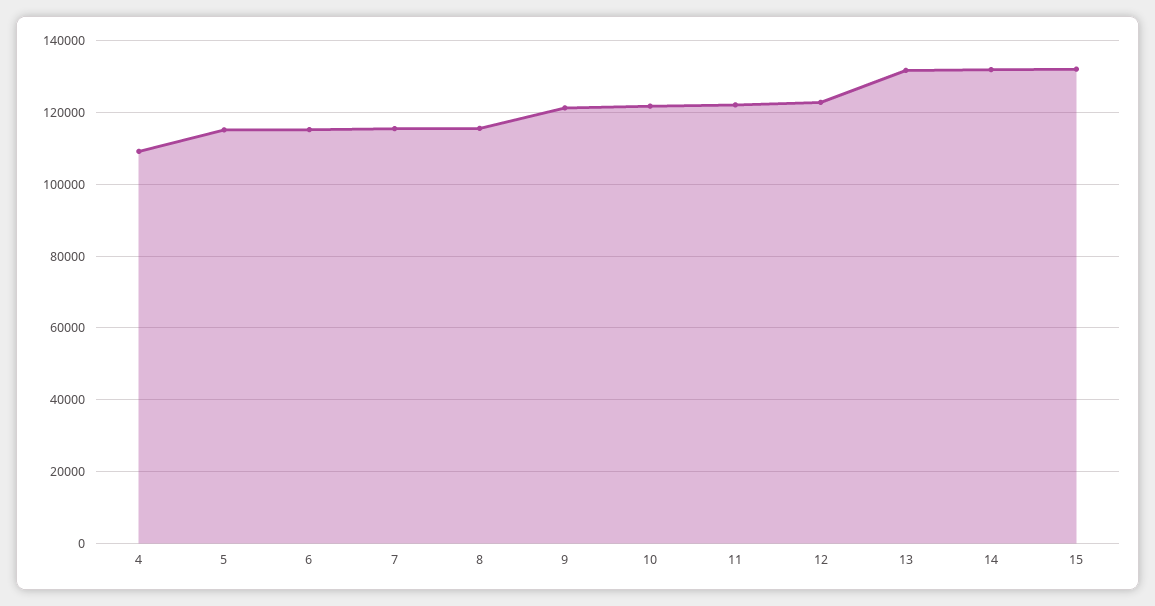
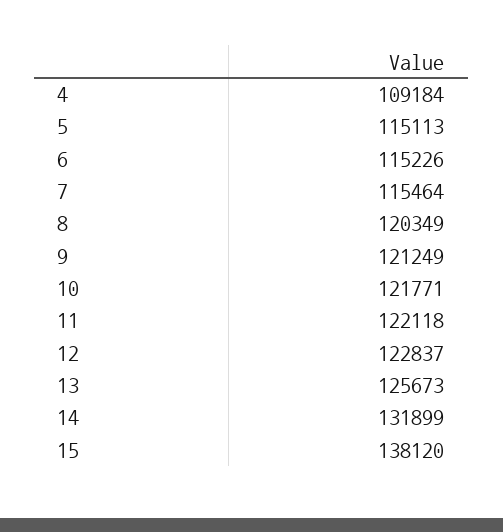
  {
    "4": 109184,
    "5": 115113,
    "6": 115226,
    "7": 115464,
-   "8": 116000,
+   "8": 120349,
    "9": 121249,
    "10": 121771,
    "11": 122118,
    "12": 122837,
-   "13": 132000,
+   "13": 125673,
    "14": 131899,
-   "15": 132000
+   "15": 138120
  }

